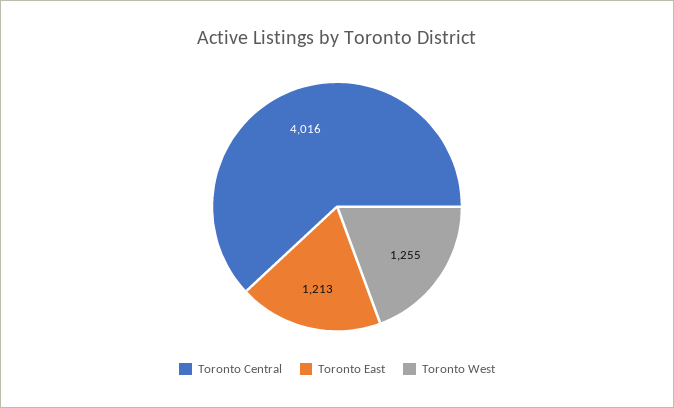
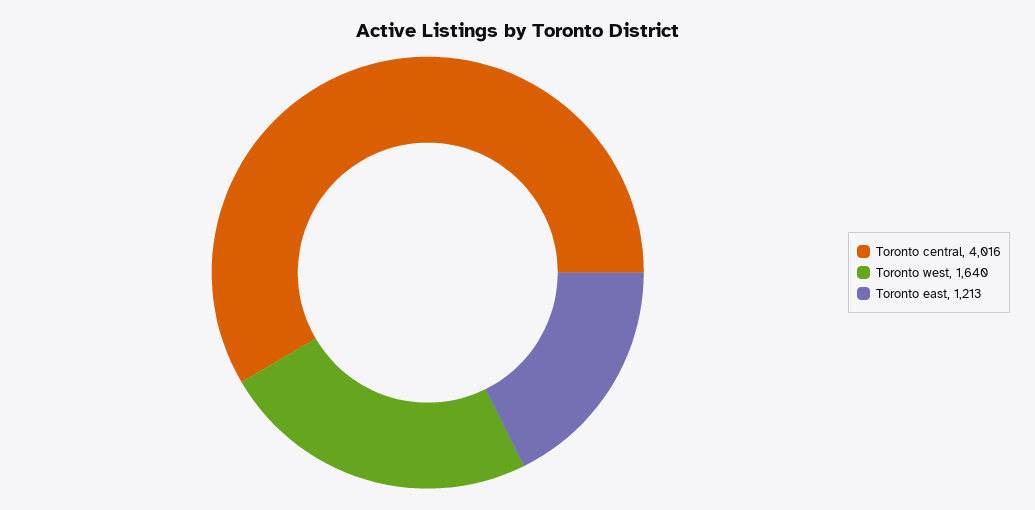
  {
    "Toronto Central": 4016,
    "Toronto East": 1213,
-   "Toronto West": 1255
+   "Toronto West": 1640
  }

